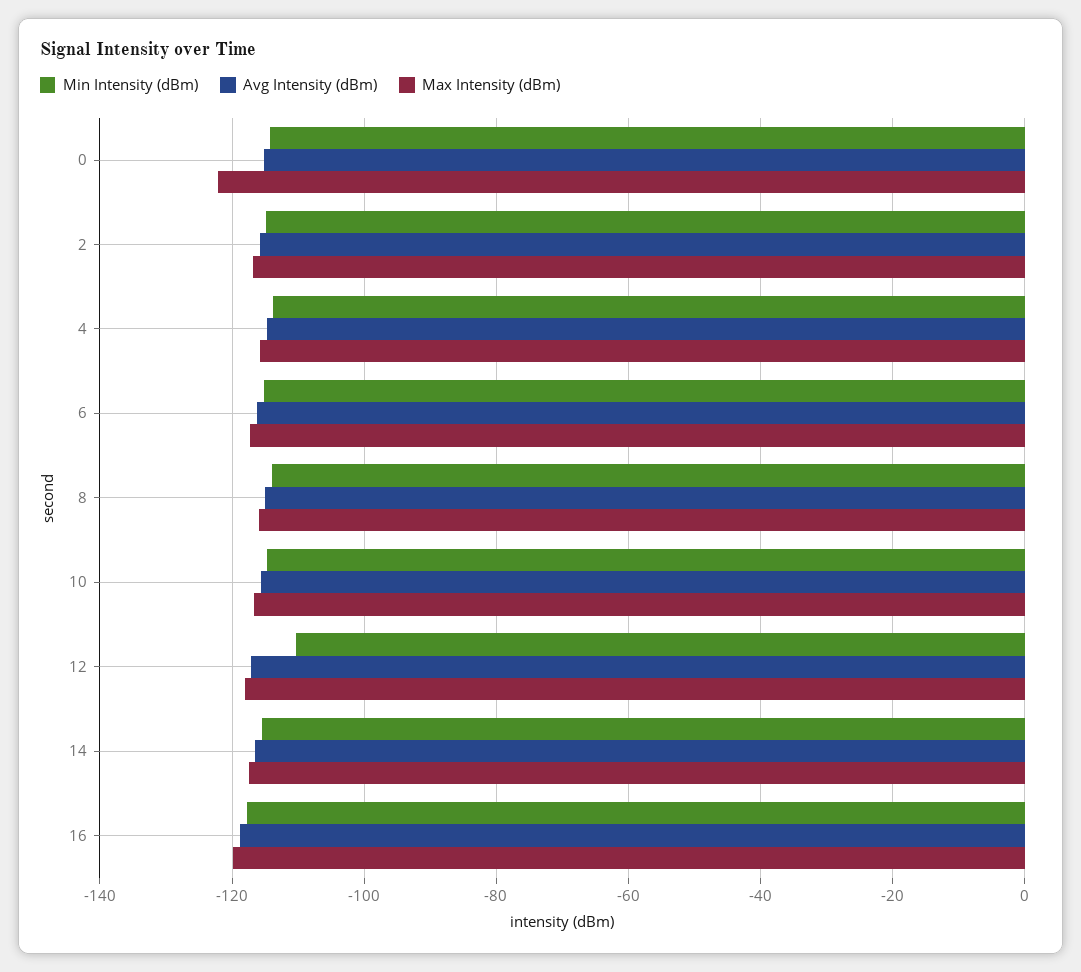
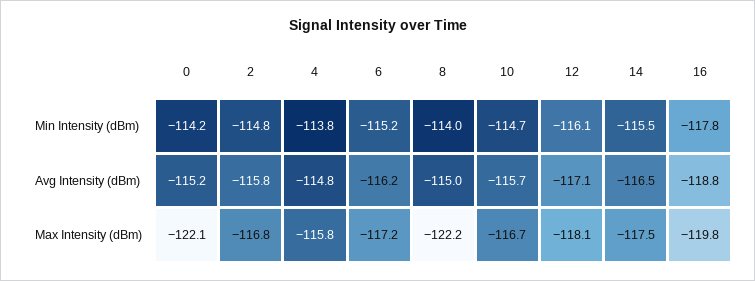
  {
    "Min Intensity (dBm)": {
      "0": -114.2,
      "2": -114.8,
      "4": -113.8,
      "6": -115.2,
      "8": -114,
      "10": -114.7,
-     "12": -110,
+     "12": -116.1,
      "14": -115.5,
      "16": -117.8
    },
    "Avg Intensity (dBm)": {
      "0": -115.2,
      "2": -115.8,
      "4": -114.8,
      "6": -116.2,
      "8": -115,
      "10": -115.7,
      "12": -117.1,
      "14": -116.5,
      "16": -118.8
    },
    "Max Intensity (dBm)": {
      "0": -122.1,
      "2": -116.8,
      "4": -115.8,
      "6": -117.2,
-     "8": -116,
+     "8": -122.2,
      "10": -116.7,
      "12": -118.1,
      "14": -117.5,
      "16": -119.8
    }
  }

